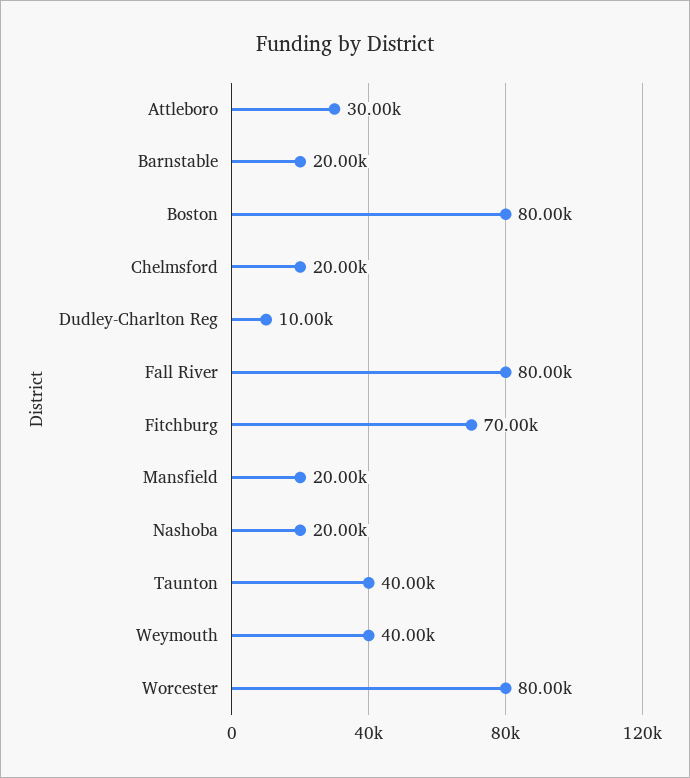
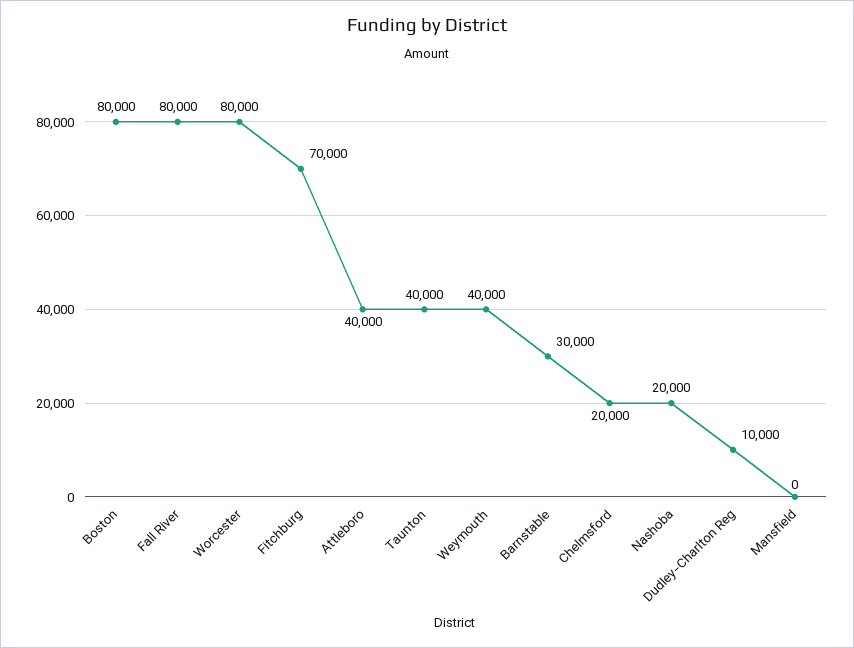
  {
-   "Attleboro": 30000,
+   "Attleboro": 40000,
-   "Barnstable": 20000,
+   "Barnstable": 30000,
    "Boston": 80000,
    "Chelmsford": 20000,
    "Dudley-Charlton Reg": 10000,
    "Fall River": 80000,
    "Fitchburg": 70000,
-   "Mansfield": 20000,
+   "Mansfield": 0,
    "Nashoba": 20000,
    "Taunton": 40000,
    "Weymouth": 40000,
    "Worcester": 80000
  }

